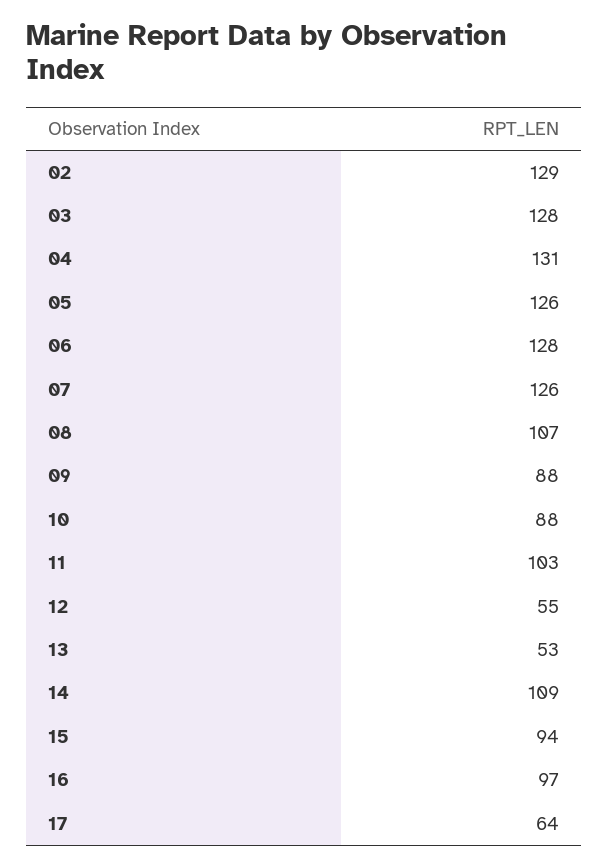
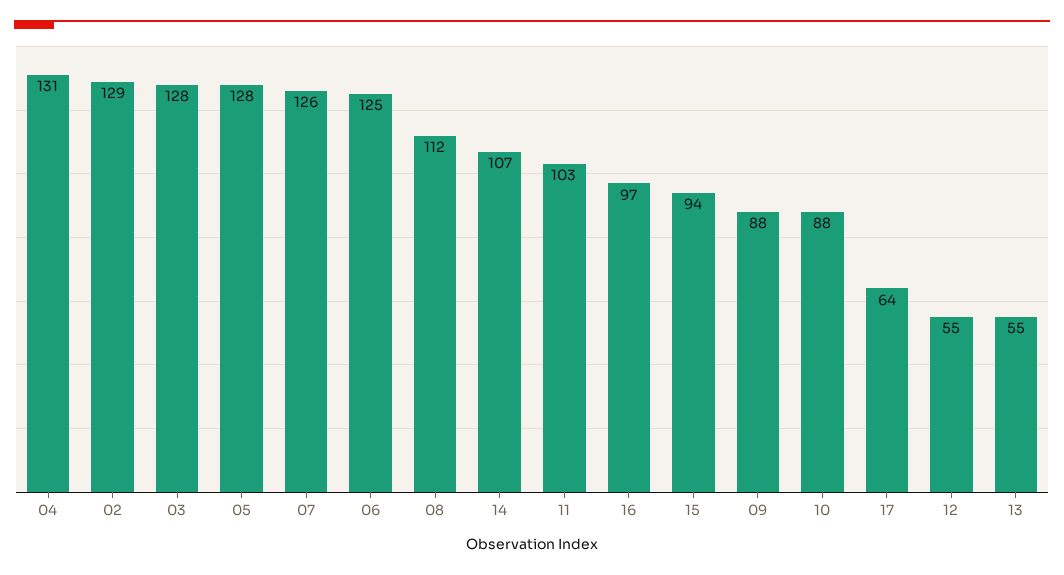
  {
    "02": 129,
    "03": 128,
    "04": 131,
-   "05": 126,
+   "05": 128,
-   "06": 128,
+   "06": 125,
    "07": 126,
-   "08": 107,
+   "08": 112,
    "09": 88,
    "10": 88,
    "11": 103,
    "12": 55,
-   "13": 53,
+   "13": 55,
-   "14": 109,
+   "14": 107,
    "15": 94,
    "16": 97,
    "17": 64
  }

